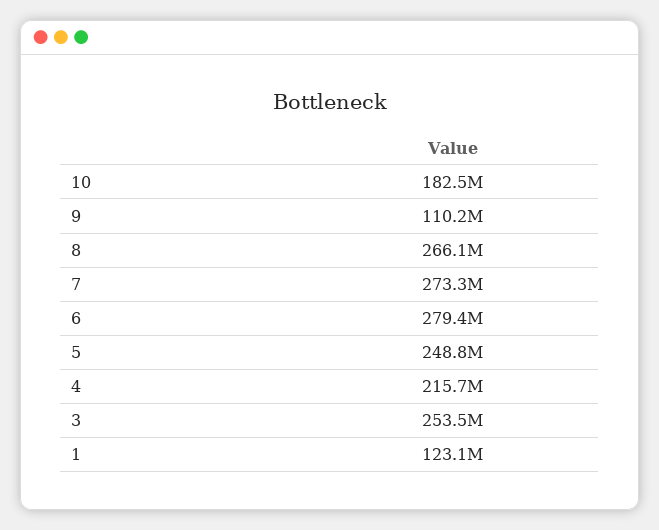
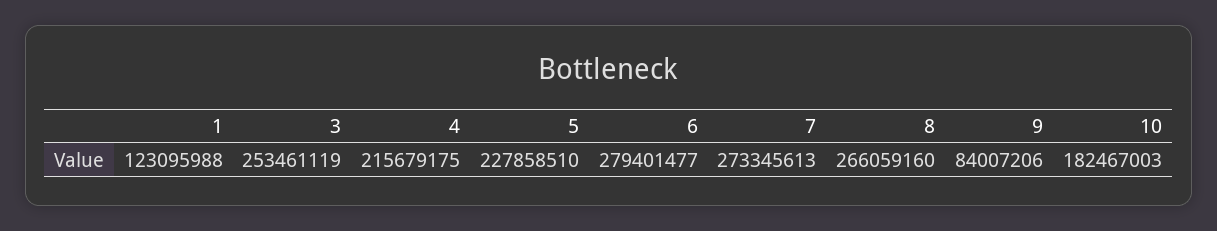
  {
    "10": 182467003,
-   "9": 110200000,
+   "9": 84007206,
    "8": 266059160,
    "7": 273345613,
    "6": 279401477,
-   "5": 248800000,
+   "5": 227858510,
    "4": 215679175,
    "3": 253461119,
    "1": 123095988
  }

